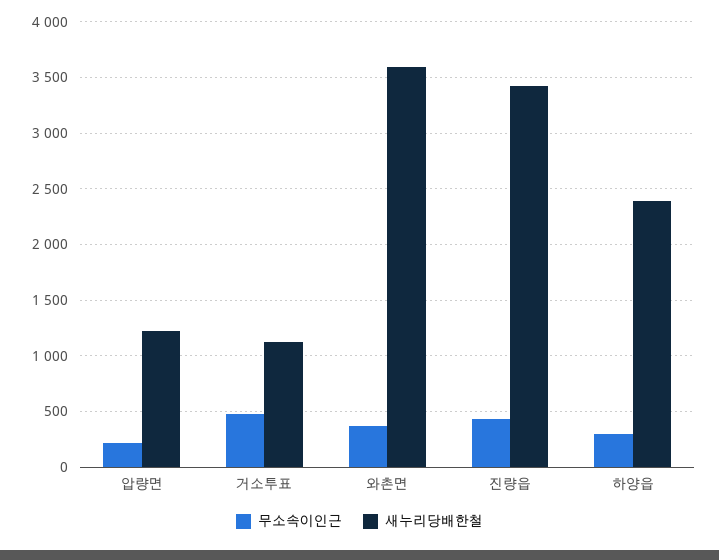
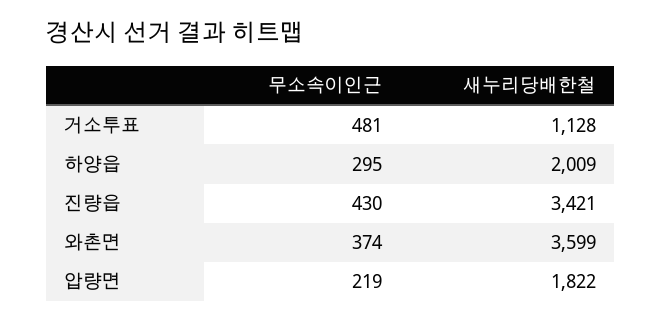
  {
    "무소속이인근": {
      "압량면": 219,
      "거소투표": 481,
      "와촌면": 374,
      "진량읍": 430,
      "하양읍": 295
    },
    "새누리당배한철": {
-     "압량면": 1200,
+     "압량면": 1822,
      "거소투표": 1128,
      "와촌면": 3599,
      "진량읍": 3421,
-     "하양읍": 2400
+     "하양읍": 2009
    }
  }

